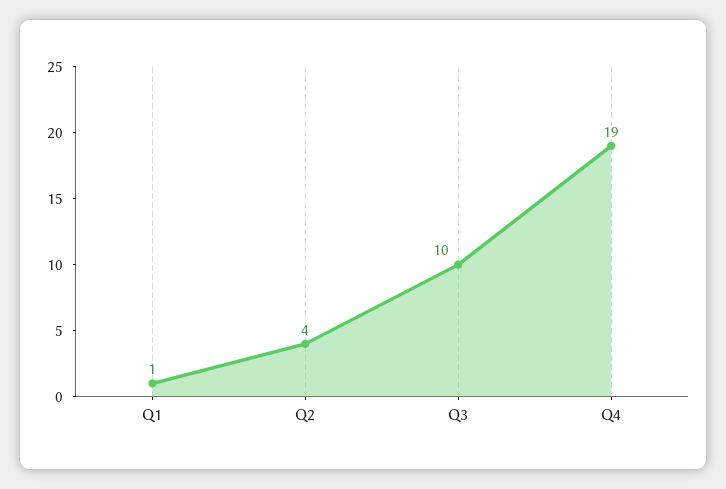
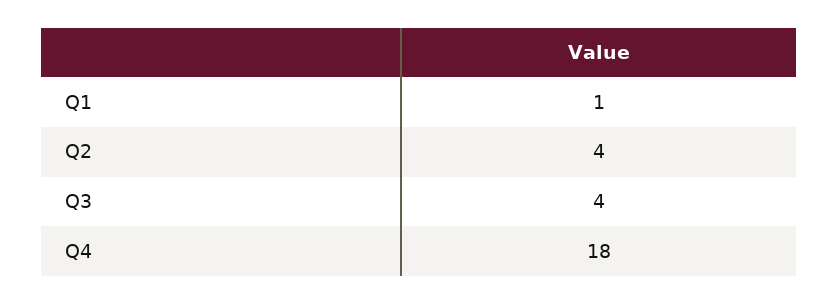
  {
    "Q1": 1,
    "Q2": 4,
-   "Q3": 10,
+   "Q3": 4,
-   "Q4": 19
+   "Q4": 18
  }

